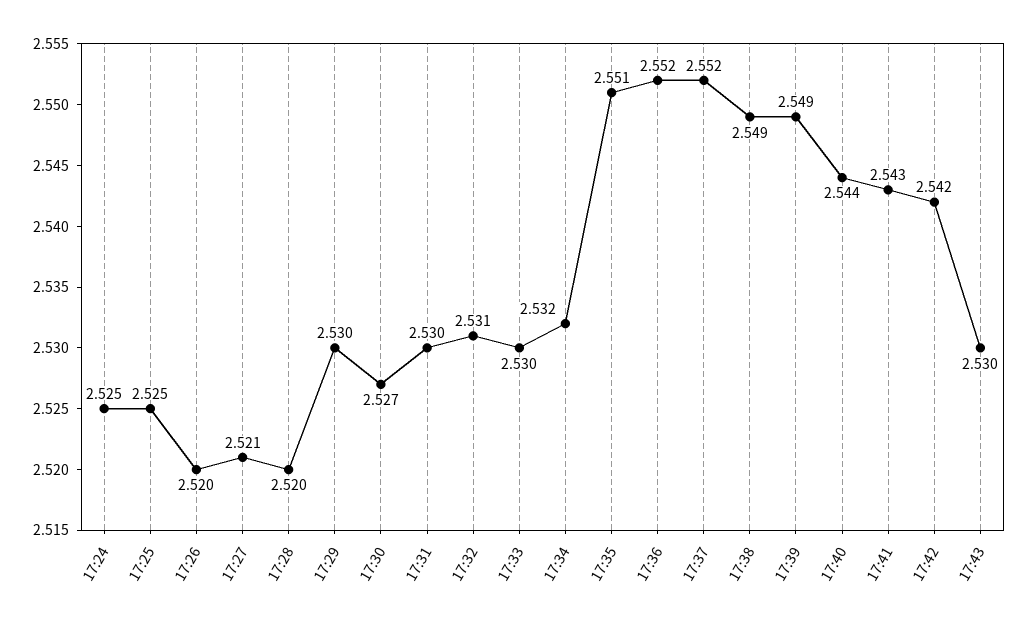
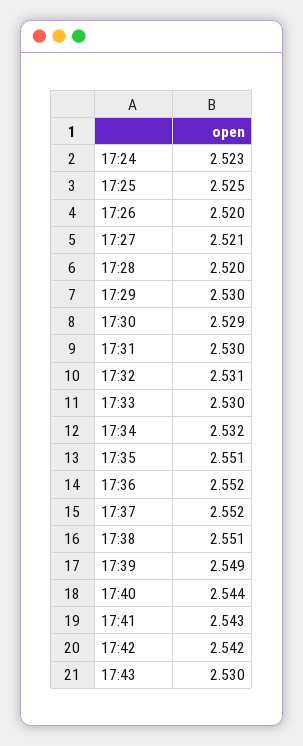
  {
-   "17:24": 2.525,
+   "17:24": 2.523,
    "17:25": 2.525,
    "17:26": 2.52,
    "17:27": 2.521,
    "17:28": 2.52,
    "17:29": 2.53,
-   "17:30": 2.527,
+   "17:30": 2.529,
    "17:31": 2.53,
    "17:32": 2.531,
    "17:33": 2.53,
    "17:34": 2.532,
    "17:35": 2.551,
    "17:36": 2.552,
    "17:37": 2.552,
-   "17:38": 2.549,
+   "17:38": 2.551,
    "17:39": 2.549,
    "17:40": 2.544,
    "17:41": 2.543,
    "17:42": 2.542,
    "17:43": 2.53
  }

